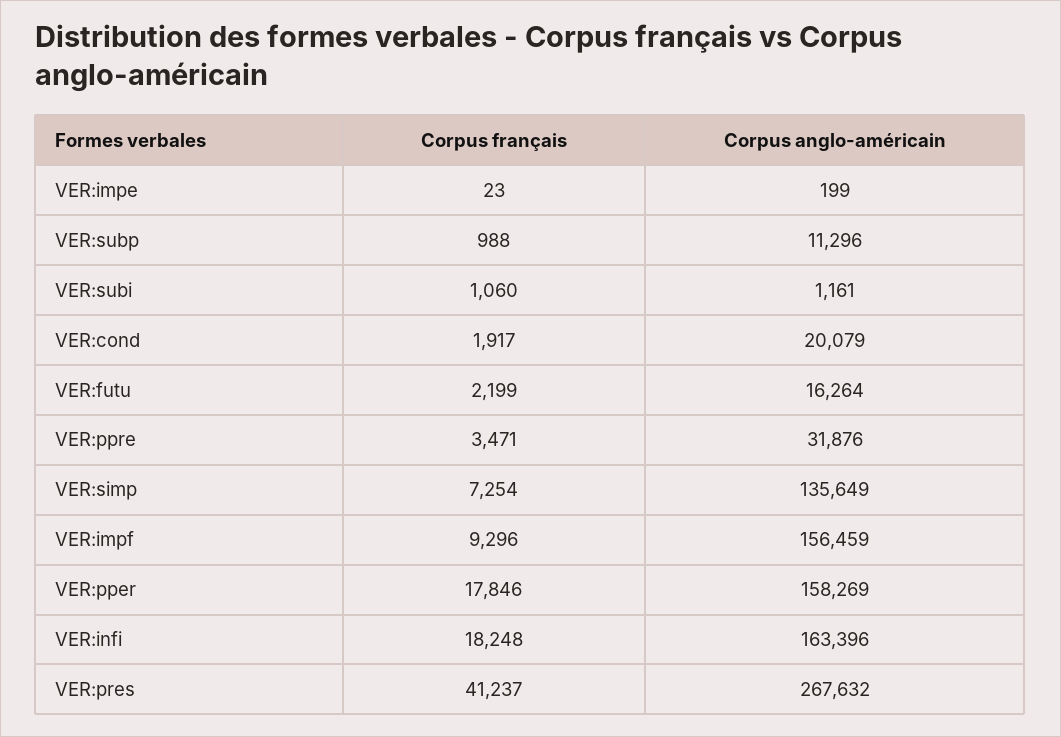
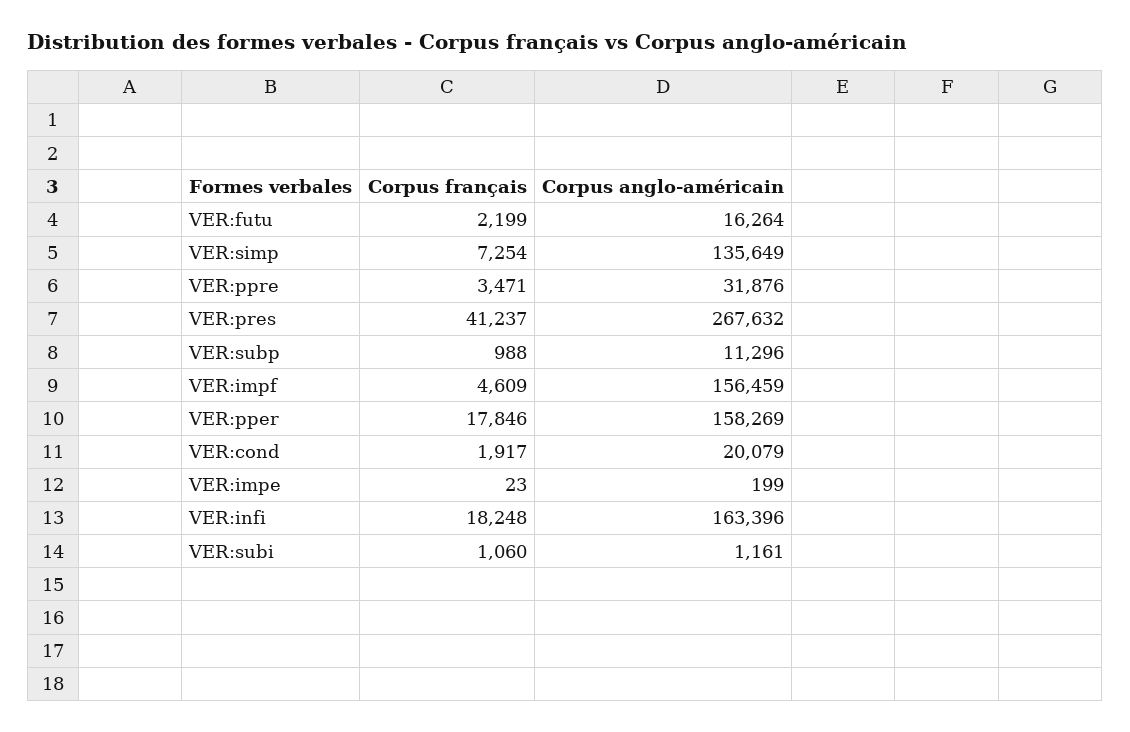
  {
    "Corpus français": {
      "VER:impe": 23,
      "VER:subp": 988,
      "VER:subi": 1060,
      "VER:cond": 1917,
      "VER:futu": 2199,
      "VER:ppre": 3471,
      "VER:simp": 7254,
-     "VER:impf": 9296,
+     "VER:impf": 4609,
      "VER:pper": 17846,
      "VER:infi": 18248,
      "VER:pres": 41237
    },
    "Corpus anglo-américain": {
      "VER:impe": 199,
      "VER:subp": 11296,
      "VER:subi": 1161,
      "VER:cond": 20079,
      "VER:futu": 16264,
      "VER:ppre": 31876,
      "VER:simp": 135649,
      "VER:impf": 156459,
      "VER:pper": 158269,
      "VER:infi": 163396,
      "VER:pres": 267632
    }
  }

